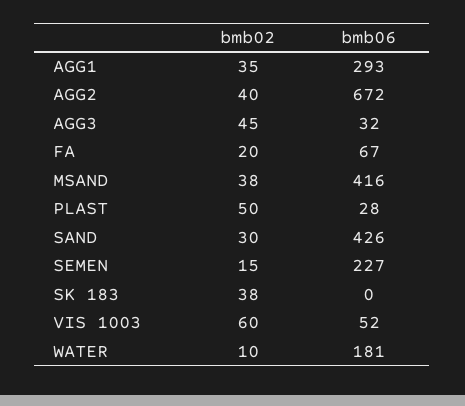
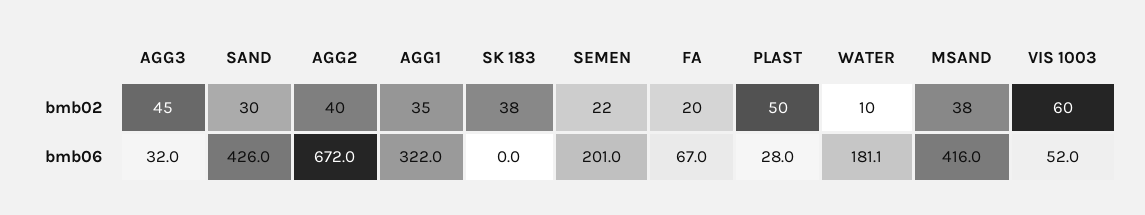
  {
    "bmb02": {
      "AGG1": 35,
      "AGG2": 40,
      "AGG3": 45,
      "FA": 20,
      "MSAND": 38,
      "PLAST": 50,
      "SAND": 30,
-     "SEMEN": 15,
+     "SEMEN": 22,
      "SK 183": 38,
      "VIS 1003": 60,
      "WATER": 10
    },
    "bmb06": {
-     "AGG1": 293,
+     "AGG1": 322,
      "AGG2": 672,
      "AGG3": 32,
      "FA": 67,
      "MSAND": 416,
      "PLAST": 28,
      "SAND": 426,
-     "SEMEN": 227,
+     "SEMEN": 201,
      "SK 183": 0,
      "VIS 1003": 52,
-     "WATER": 181
+     "WATER": 181.1
    }
  }

